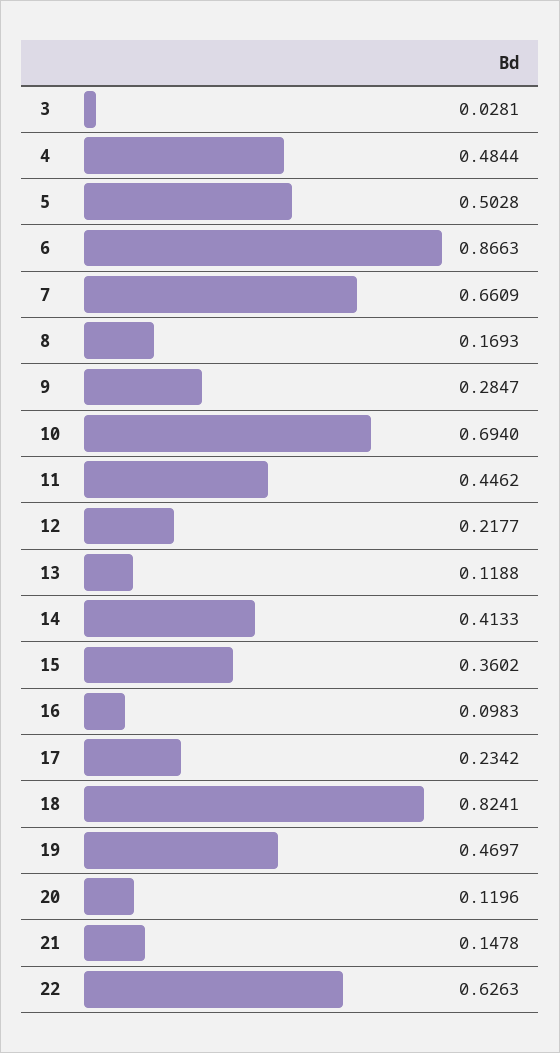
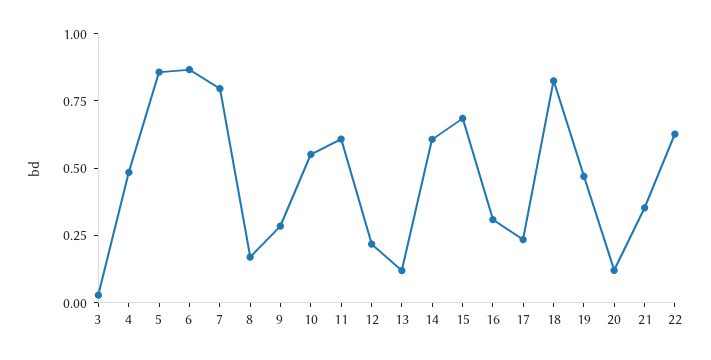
  {
    "3": 0.0281,
    "4": 0.4844,
-   "5": 0.5028,
+   "5": 0.85,
    "6": 0.8663,
-   "7": 0.6609,
+   "7": 0.8,
    "8": 0.1693,
    "9": 0.2847,
-   "10": 0.694,
+   "10": 0.55,
-   "11": 0.4462,
+   "11": 0.6,
    "12": 0.2177,
    "13": 0.1188,
-   "14": 0.4133,
+   "14": 0.6,
-   "15": 0.3602,
+   "15": 0.7,
-   "16": 0.0983,
+   "16": 0.3,
    "17": 0.2342,
    "18": 0.8241,
    "19": 0.4697,
    "20": 0.1196,
-   "21": 0.1478,
+   "21": 0.35,
    "22": 0.6263
  }

